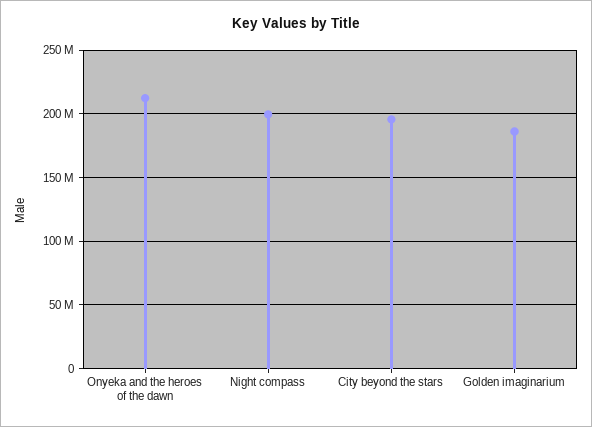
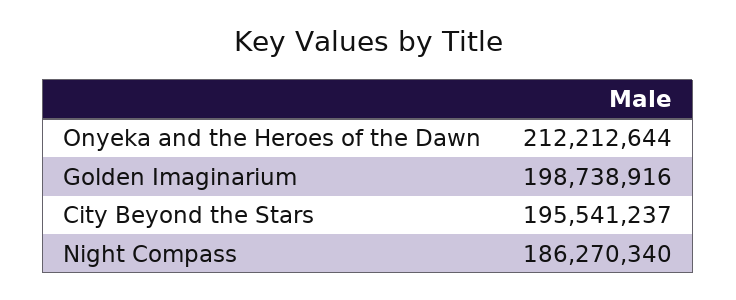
  {
    "Onyeka and the heroes of the dawn": 212212644,
-   "Night compass": 200000000,
+   "Night compass": 186270340,
    "City beyond the stars": 195541237,
-   "Golden imaginarium": 185000000
+   "Golden imaginarium": 198738916
  }

